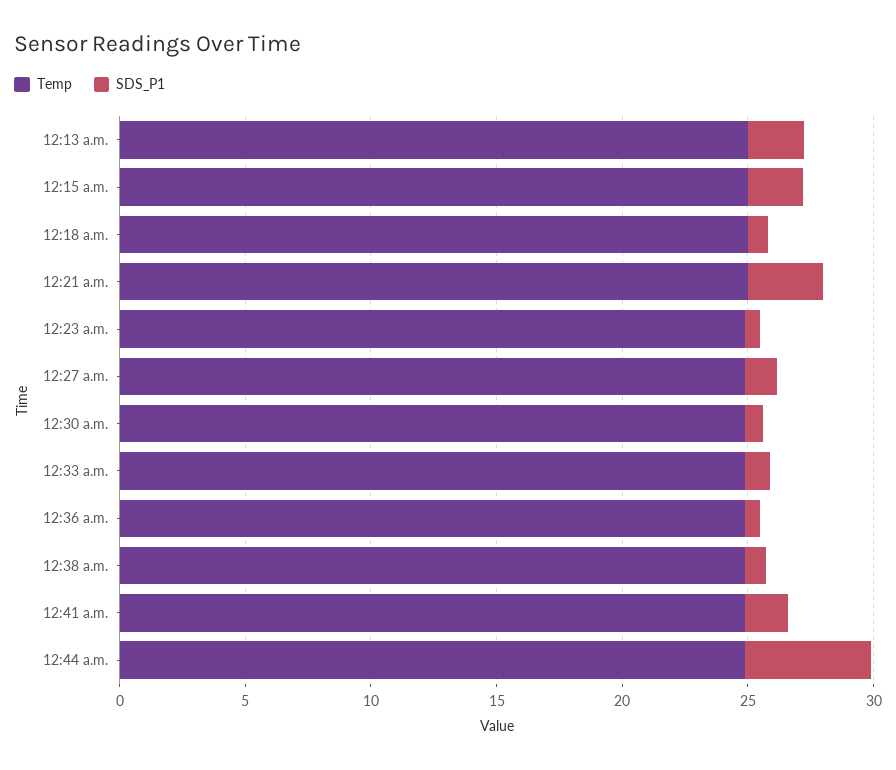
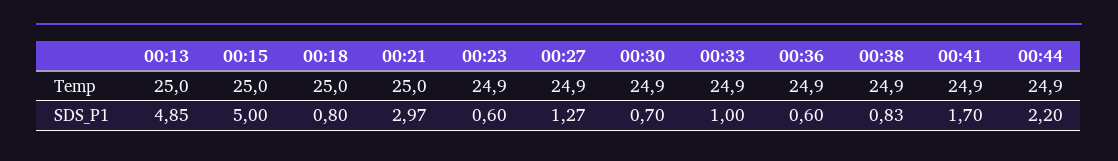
  {
    "Temp": {
      "12:13 a.m.": 25,
      "12:15 a.m.": 25,
      "12:18 a.m.": 25,
      "12:21 a.m.": 25,
      "12:23 a.m.": 24.9,
      "12:27 a.m.": 24.9,
      "12:30 a.m.": 24.9,
      "12:33 a.m.": 24.9,
      "12:36 a.m.": 24.9,
      "12:38 a.m.": 24.9,
      "12:41 a.m.": 24.9,
      "12:44 a.m.": 24.9
    },
    "SDS_P1": {
-     "12:13 a.m.": 2,
+     "12:13 a.m.": 4.85,
-     "12:15 a.m.": 2,
+     "12:15 a.m.": 5,
      "12:18 a.m.": 0.8,
      "12:21 a.m.": 2.97,
      "12:23 a.m.": 0.6,
      "12:27 a.m.": 1.27,
      "12:30 a.m.": 0.7,
      "12:33 a.m.": 1,
      "12:36 a.m.": 0.6,
      "12:38 a.m.": 0.83,
      "12:41 a.m.": 1.7,
-     "12:44 a.m.": 5
+     "12:44 a.m.": 2.2
    }
  }

